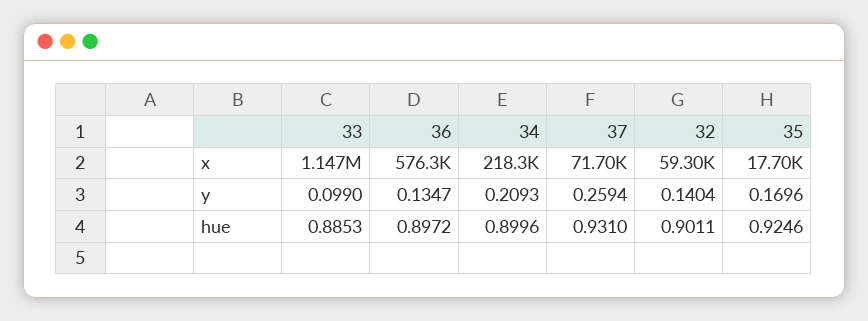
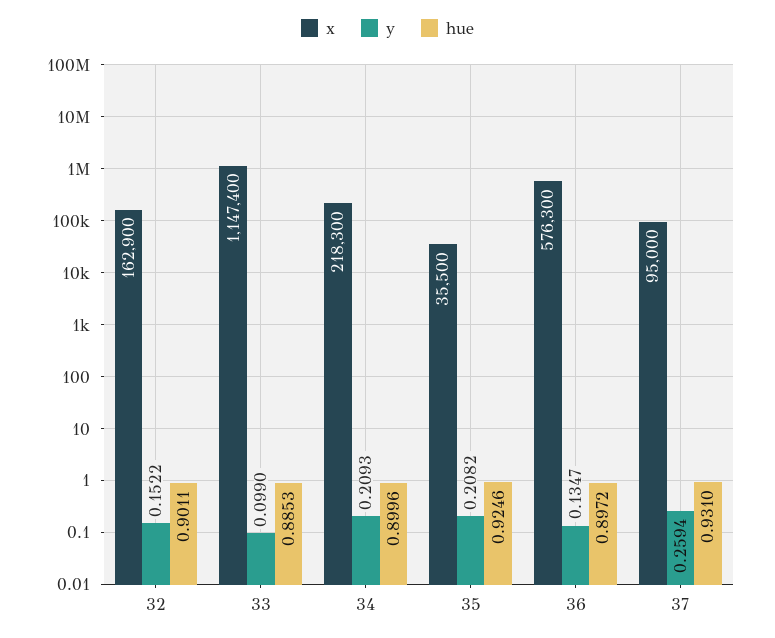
  {
    "x": {
      "33": 1147400,
      "36": 576300,
      "34": 218300,
-     "37": 71700,
+     "37": 95000,
-     "32": 59300,
+     "32": 162900,
-     "35": 17700
+     "35": 35500
    },
    "y": {
      "33": 0.099,
      "36": 0.1347,
      "34": 0.2093,
      "37": 0.2594,
-     "32": 0.1404,
+     "32": 0.1522,
-     "35": 0.1696
+     "35": 0.2082
    },
    "hue": {
      "33": 0.8853,
      "36": 0.8972,
      "34": 0.8996,
      "37": 0.931,
      "32": 0.9011,
      "35": 0.9246
    }
  }

